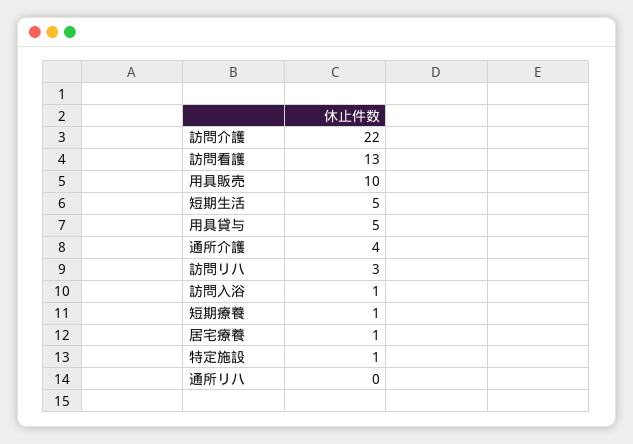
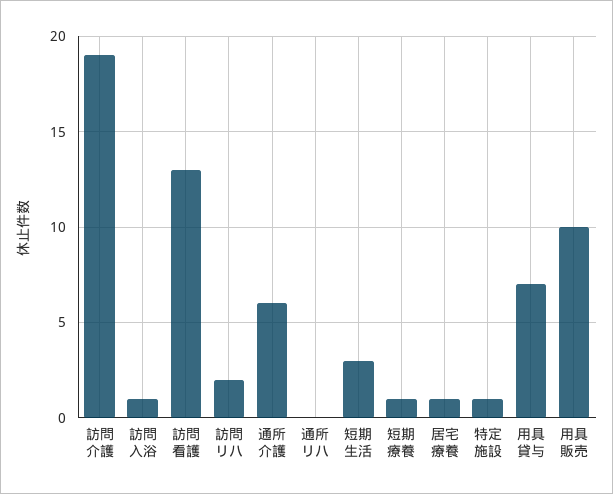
  {
-   "訪問介護": 22,
+   "訪問介護": 19,
    "訪問看護": 13,
    "用具販売": 10,
-   "短期生活": 5,
+   "短期生活": 3,
-   "用具貸与": 5,
+   "用具貸与": 7,
-   "通所介護": 4,
+   "通所介護": 6,
-   "訪問リハ": 3,
+   "訪問リハ": 2,
    "訪問入浴": 1,
    "短期療養": 1,
    "居宅療養": 1,
    "特定施設": 1,
    "通所リハ": 0
  }

